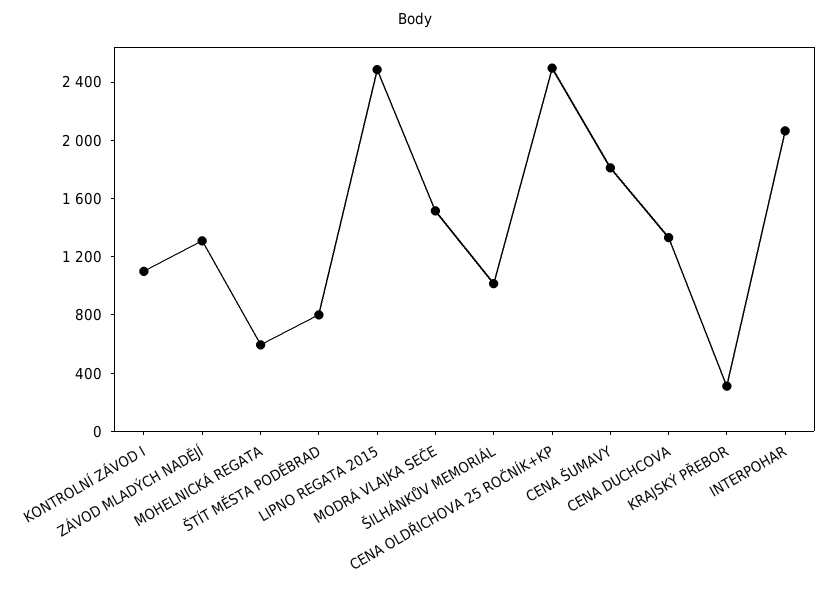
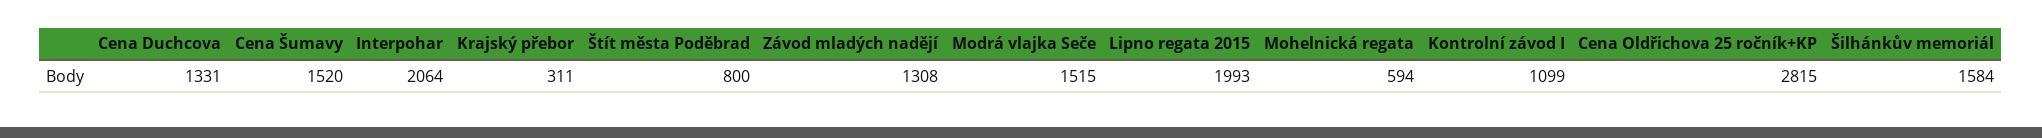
  {
    "KONTROLNÍ ZÁVOD I": 1099,
    "ZÁVOD MLADÝCH NADĚJÍ": 1308,
    "MOHELNICKÁ REGATA": 594,
    "ŠTÍT MĚSTA PODĚBRAD": 800,
-   "LIPNO REGATA 2015": 2500,
+   "LIPNO REGATA 2015": 1993,
    "MODRÁ VLAJKA SEČE": 1515,
-   "ŠILHÁNKŮV MEMORIÁL": 1000,
+   "ŠILHÁNKŮV MEMORIÁL": 1584,
-   "CENA OLDŘICHOVA 25 ROČNÍK+KP": 2500,
+   "CENA OLDŘICHOVA 25 ROČNÍK+KP": 2815,
-   "CENA ŠUMAVY": 1800,
+   "CENA ŠUMAVY": 1520,
    "CENA DUCHCOVA": 1331,
    "KRAJSKÝ PŘEBOR": 311,
    "INTERPOHAR": 2064
  }

